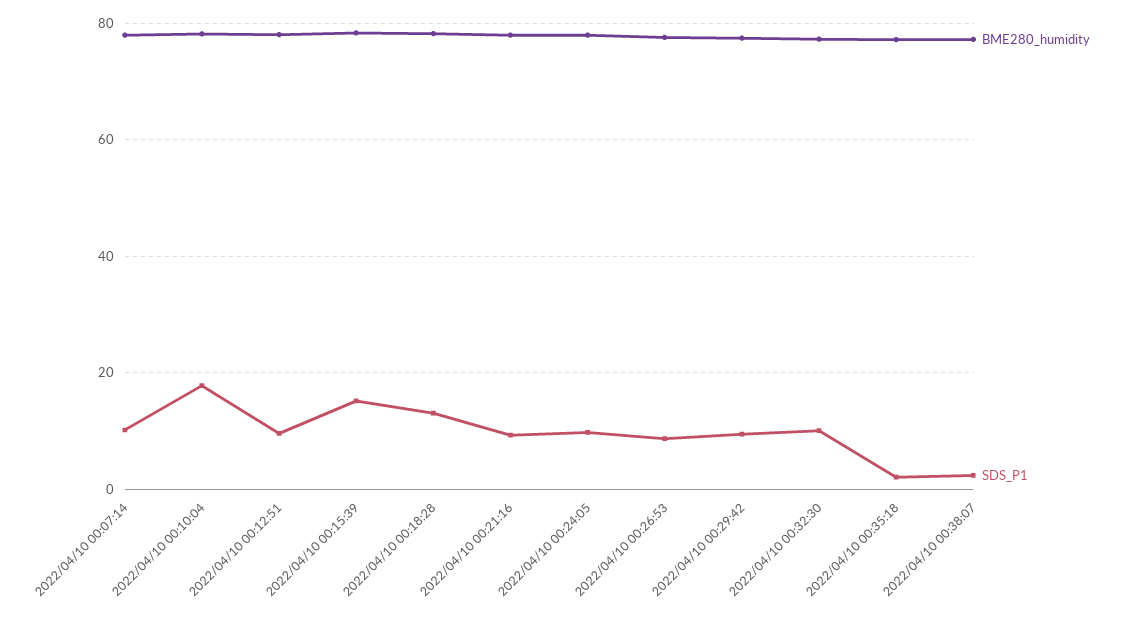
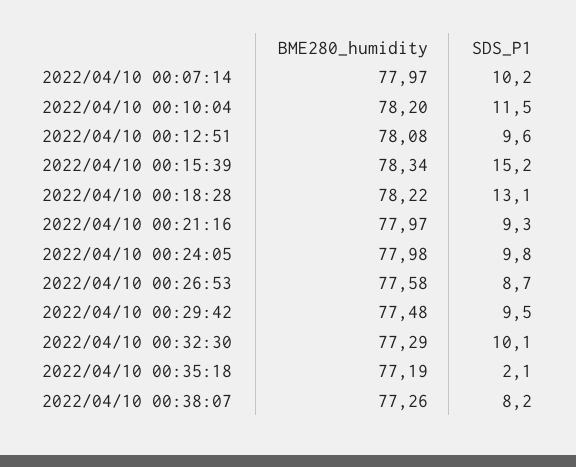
  {
    "BME280_humidity": {
      "2022/04/10 00:07:14": 77.97,
      "2022/04/10 00:10:04": 78.2,
      "2022/04/10 00:12:51": 78.08,
      "2022/04/10 00:15:39": 78.34,
      "2022/04/10 00:18:28": 78.22,
      "2022/04/10 00:21:16": 77.97,
      "2022/04/10 00:24:05": 77.98,
      "2022/04/10 00:26:53": 77.58,
      "2022/04/10 00:29:42": 77.48,
      "2022/04/10 00:32:30": 77.29,
      "2022/04/10 00:35:18": 77.19,
      "2022/04/10 00:38:07": 77.26
    },
    "SDS_P1": {
      "2022/04/10 00:07:14": 10.2,
-     "2022/04/10 00:10:04": 18,
+     "2022/04/10 00:10:04": 11.5,
      "2022/04/10 00:12:51": 9.6,
      "2022/04/10 00:15:39": 15.2,
      "2022/04/10 00:18:28": 13.1,
      "2022/04/10 00:21:16": 9.3,
      "2022/04/10 00:24:05": 9.8,
      "2022/04/10 00:26:53": 8.7,
      "2022/04/10 00:29:42": 9.5,
      "2022/04/10 00:32:30": 10.1,
      "2022/04/10 00:35:18": 2.1,
-     "2022/04/10 00:38:07": 2
+     "2022/04/10 00:38:07": 8.2
    }
  }

